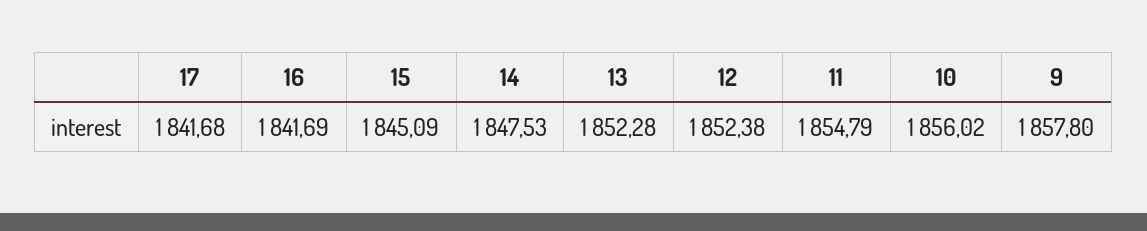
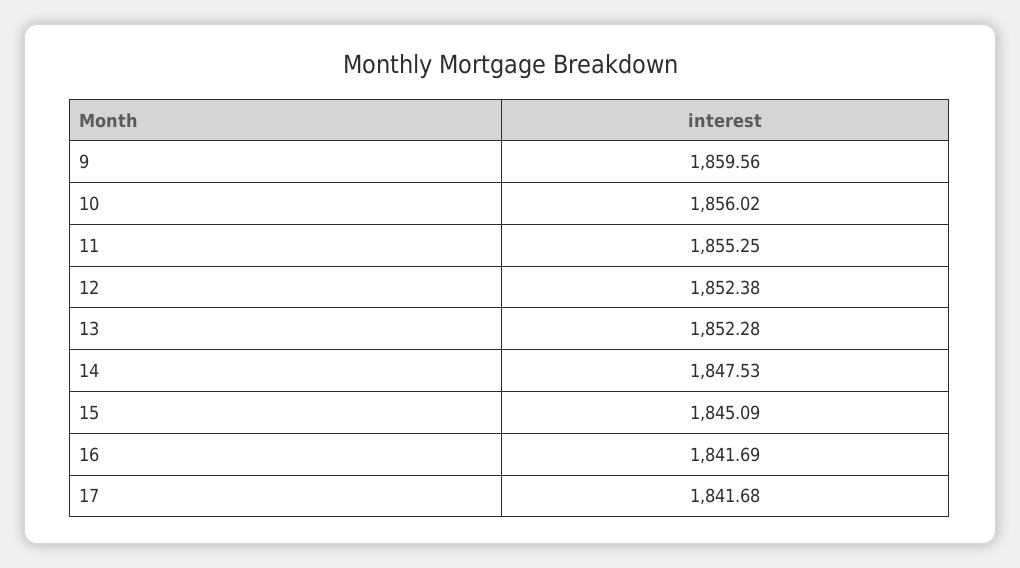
  {
    "17": 1841.68,
    "16": 1841.69,
    "15": 1845.09,
    "14": 1847.53,
    "13": 1852.28,
    "12": 1852.38,
-   "11": 1854.79,
+   "11": 1855.25,
    "10": 1856.02,
-   "9": 1857.8
+   "9": 1859.56
  }

